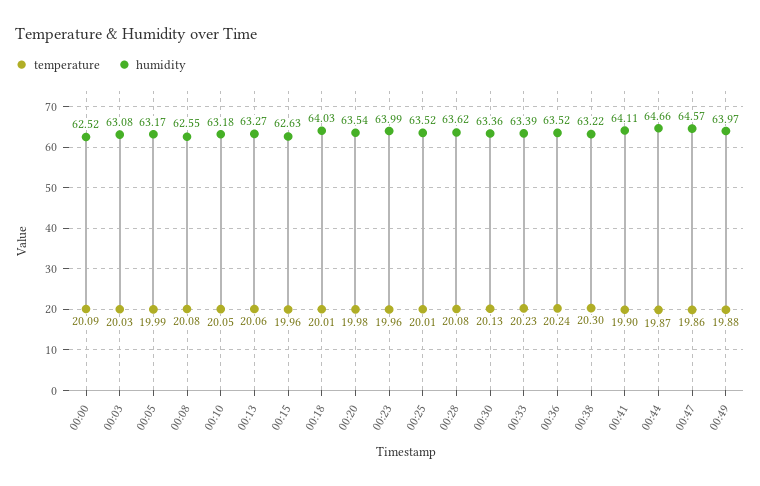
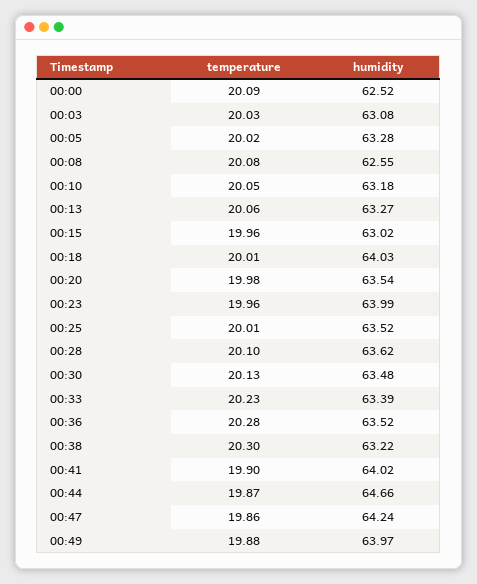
  {
    "temperature": {
      "00:00": 20.09,
      "00:03": 20.03,
-     "00:05": 19.99,
+     "00:05": 20.02,
      "00:08": 20.08,
      "00:10": 20.05,
      "00:13": 20.06,
      "00:15": 19.96,
      "00:18": 20.01,
      "00:20": 19.98,
      "00:23": 19.96,
      "00:25": 20.01,
-     "00:28": 20.08,
+     "00:28": 20.1,
      "00:30": 20.13,
      "00:33": 20.23,
-     "00:36": 20.24,
+     "00:36": 20.28,
      "00:38": 20.3,
      "00:41": 19.9,
      "00:44": 19.87,
      "00:47": 19.86,
      "00:49": 19.88
    },
    "humidity": {
      "00:00": 62.52,
      "00:03": 63.08,
-     "00:05": 63.17,
+     "00:05": 63.28,
      "00:08": 62.55,
      "00:10": 63.18,
      "00:13": 63.27,
-     "00:15": 62.63,
+     "00:15": 63.02,
      "00:18": 64.03,
      "00:20": 63.54,
      "00:23": 63.99,
      "00:25": 63.52,
      "00:28": 63.62,
-     "00:30": 63.36,
+     "00:30": 63.48,
      "00:33": 63.39,
      "00:36": 63.52,
      "00:38": 63.22,
-     "00:41": 64.11,
+     "00:41": 64.02,
      "00:44": 64.66,
-     "00:47": 64.57,
+     "00:47": 64.24,
      "00:49": 63.97
    }
  }

